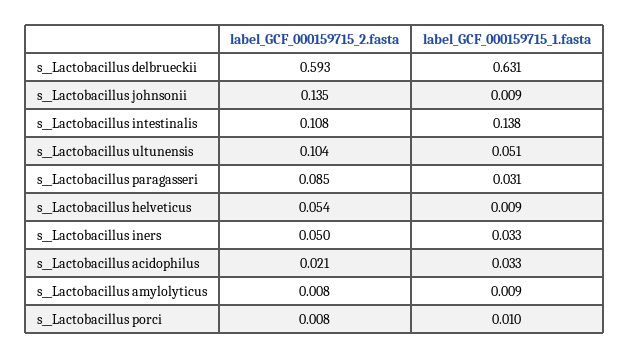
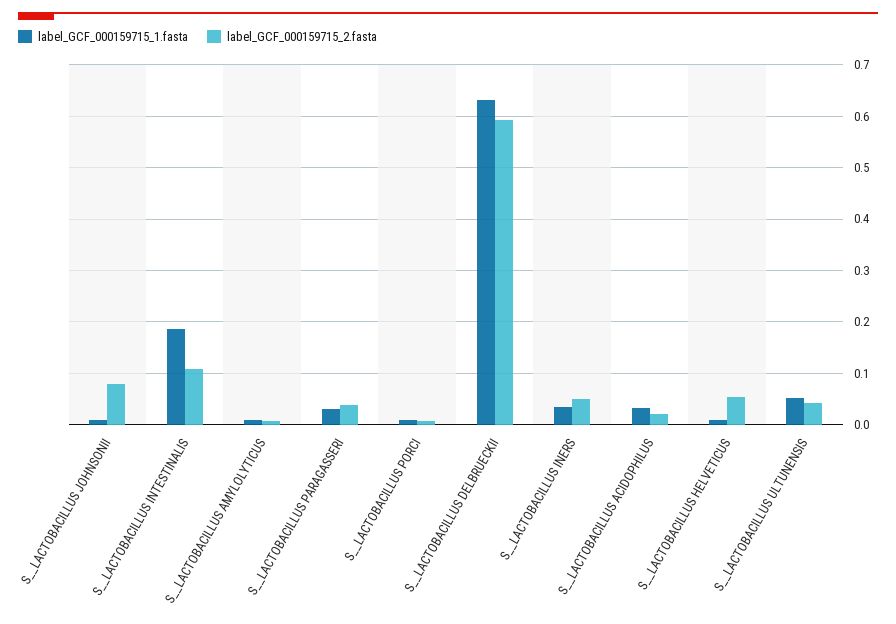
  {
    "label_GCF_000159715_2.fasta": {
      "s__Lactobacillus delbrueckii": 0.593,
-     "s__Lactobacillus johnsonii": 0.135,
+     "s__Lactobacillus johnsonii": 0.08,
      "s__Lactobacillus intestinalis": 0.108,
-     "s__Lactobacillus ultunensis": 0.104,
+     "s__Lactobacillus ultunensis": 0.04,
-     "s__Lactobacillus paragasseri": 0.085,
+     "s__Lactobacillus paragasseri": 0.04,
      "s__Lactobacillus helveticus": 0.054,
      "s__Lactobacillus iners": 0.05,
      "s__Lactobacillus acidophilus": 0.021,
      "s__Lactobacillus amylolyticus": 0.008,
      "s__Lactobacillus porci": 0.008
    },
    "label_GCF_000159715_1.fasta": {
      "s__Lactobacillus delbrueckii": 0.631,
      "s__Lactobacillus johnsonii": 0.009,
-     "s__Lactobacillus intestinalis": 0.138,
+     "s__Lactobacillus intestinalis": 0.18,
      "s__Lactobacillus ultunensis": 0.051,
      "s__Lactobacillus paragasseri": 0.031,
      "s__Lactobacillus helveticus": 0.009,
      "s__Lactobacillus iners": 0.033,
      "s__Lactobacillus acidophilus": 0.033,
      "s__Lactobacillus amylolyticus": 0.009,
      "s__Lactobacillus porci": 0.01
    }
  }

